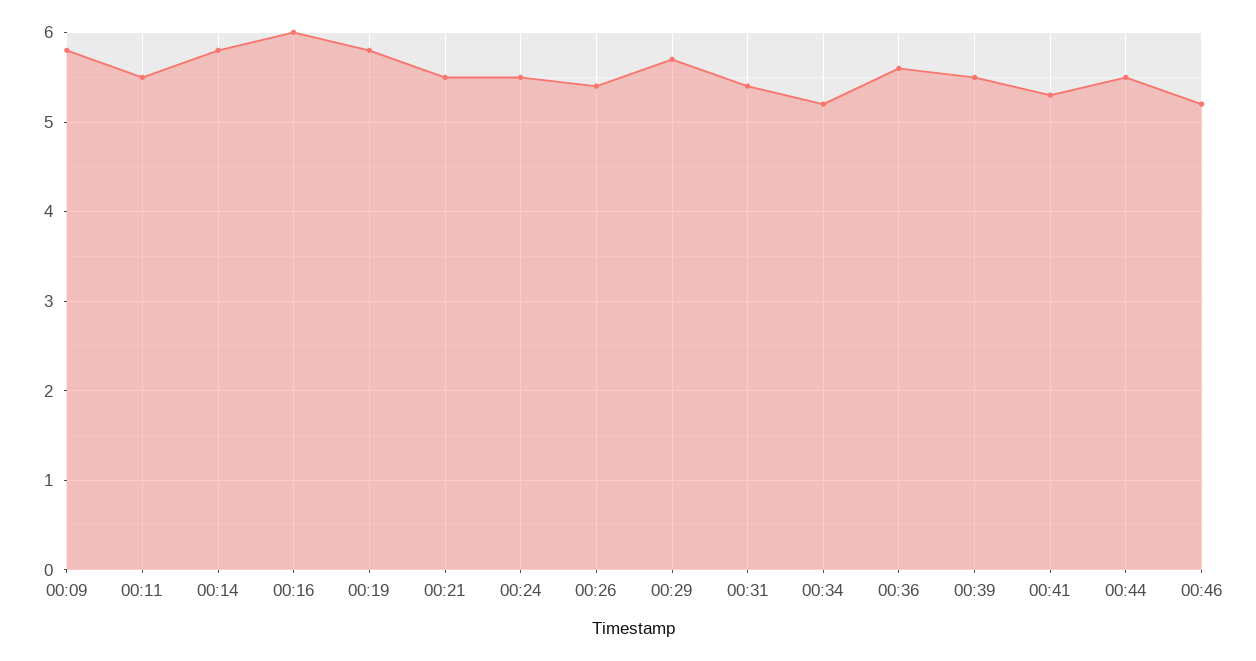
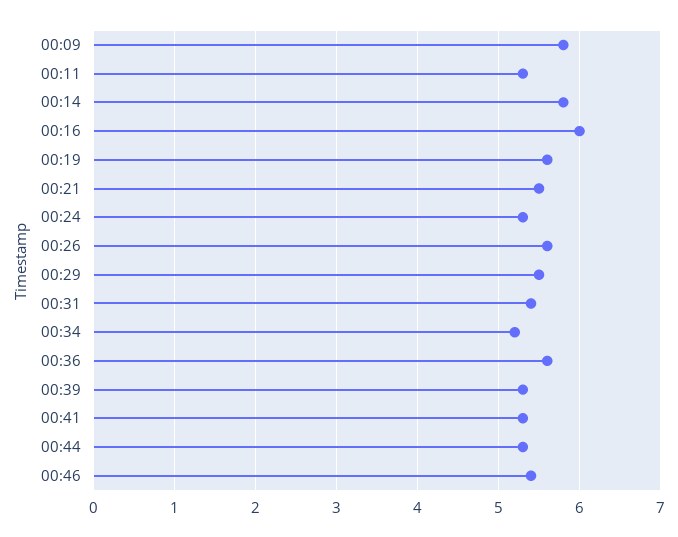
  {
    "00:09": 5.8,
-   "00:11": 5.5,
+   "00:11": 5.3,
    "00:14": 5.8,
    "00:16": 6,
-   "00:19": 5.8,
+   "00:19": 5.6,
    "00:21": 5.5,
-   "00:24": 5.5,
+   "00:24": 5.3,
-   "00:26": 5.4,
+   "00:26": 5.6,
-   "00:29": 5.7,
+   "00:29": 5.5,
    "00:31": 5.4,
    "00:34": 5.2,
    "00:36": 5.6,
-   "00:39": 5.5,
+   "00:39": 5.3,
    "00:41": 5.3,
-   "00:44": 5.5,
+   "00:44": 5.3,
-   "00:46": 5.2
+   "00:46": 5.4
  }

